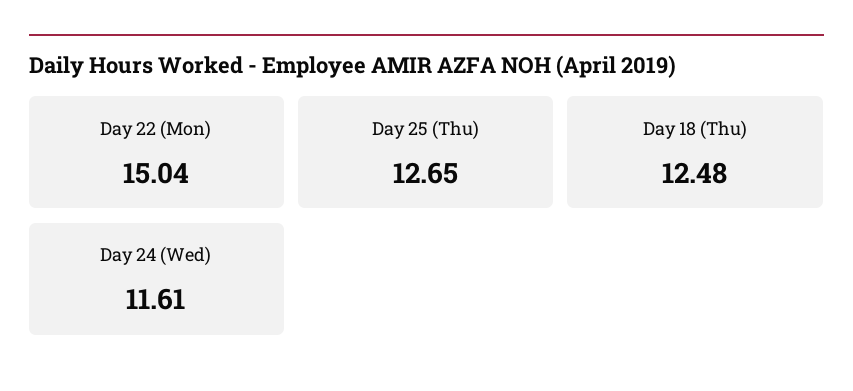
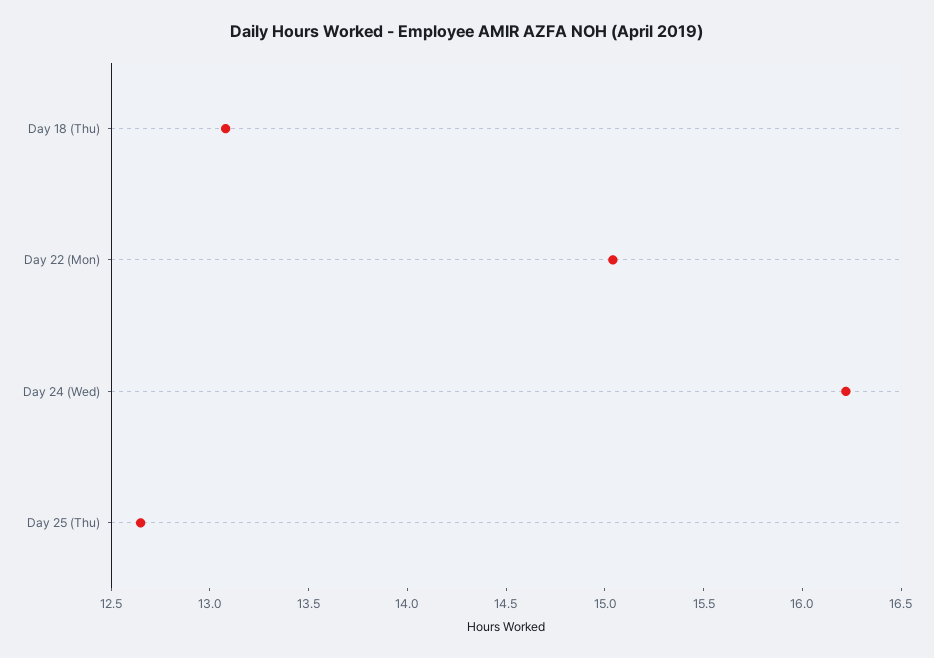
  {
    "Day 22 (Mon)": 15.04,
    "Day 25 (Thu)": 12.65,
-   "Day 18 (Thu)": 12.48,
+   "Day 18 (Thu)": 13.1,
-   "Day 24 (Wed)": 11.61
+   "Day 24 (Wed)": 16.2
  }

